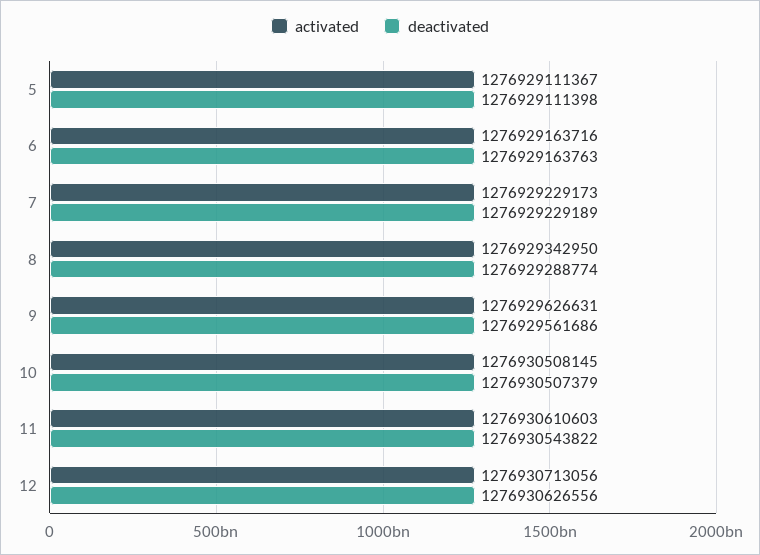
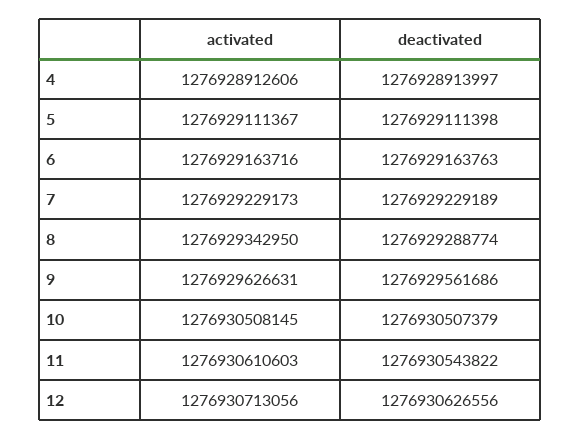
  {
    "activated": {
      "5": 1276929111367,
      "6": 1276929163716,
      "7": 1276929229173,
      "8": 1276929342950,
      "9": 1276929626631,
      "10": 1276930508145,
      "11": 1276930610603,
-     "12": 1276930713056
+     "12": 1276930713056,
+     "4": 1276928912606
    },
    "deactivated": {
      "5": 1276929111398,
      "6": 1276929163763,
      "7": 1276929229189,
      "8": 1276929288774,
      "9": 1276929561686,
      "10": 1276930507379,
      "11": 1276930543822,
-     "12": 1276930626556
+     "12": 1276930626556,
+     "4": 1276928913997
    }
  }

